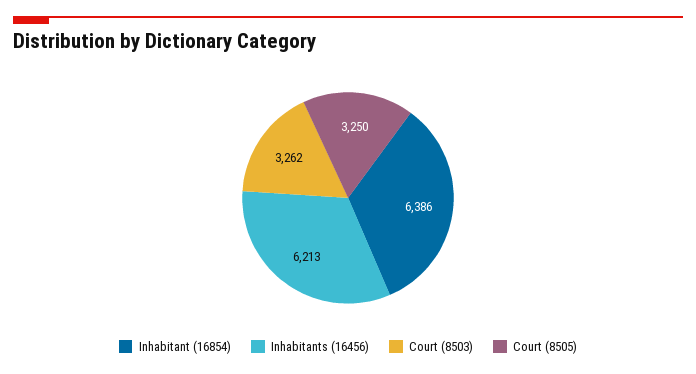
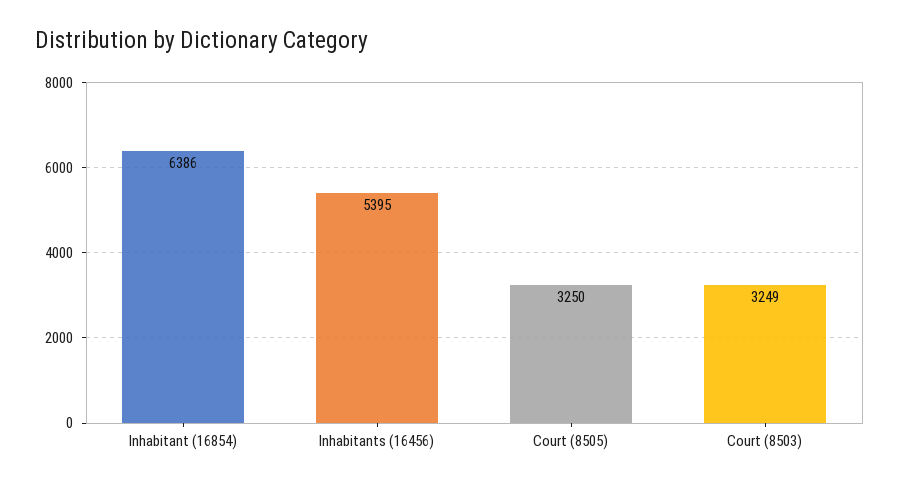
  {
    "Inhabitant (16854)": 6386,
-   "Inhabitants (16456)": 6213,
+   "Inhabitants (16456)": 5395,
-   "Court (8503)": 3262,
+   "Court (8503)": 3249,
    "Court (8505)": 3250
  }

